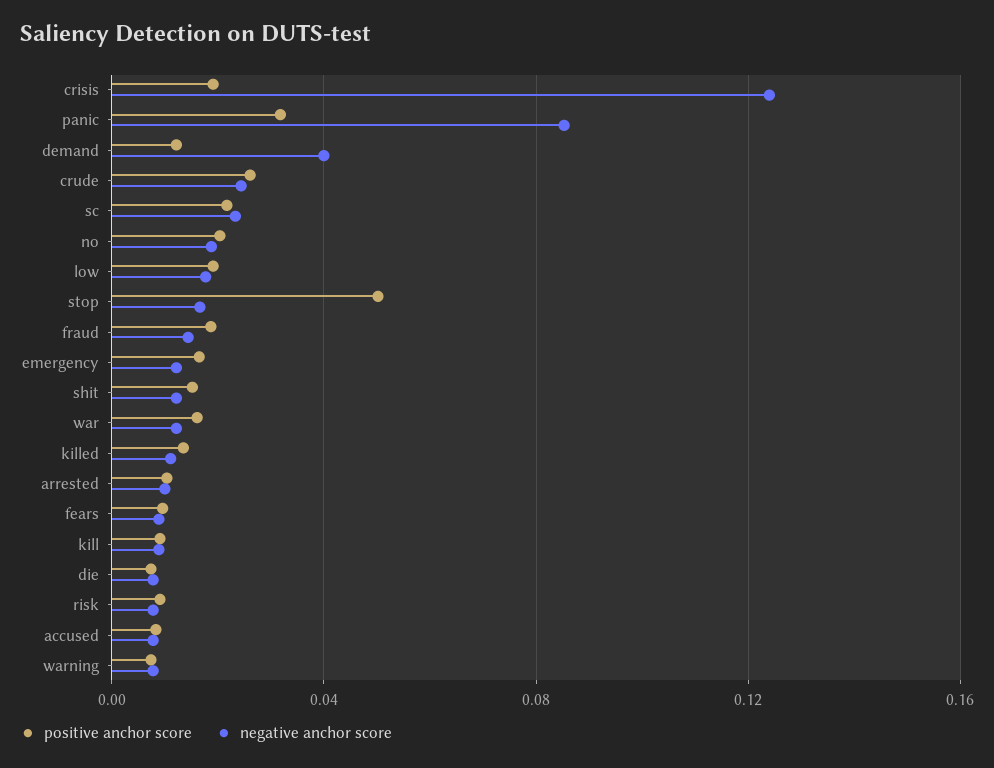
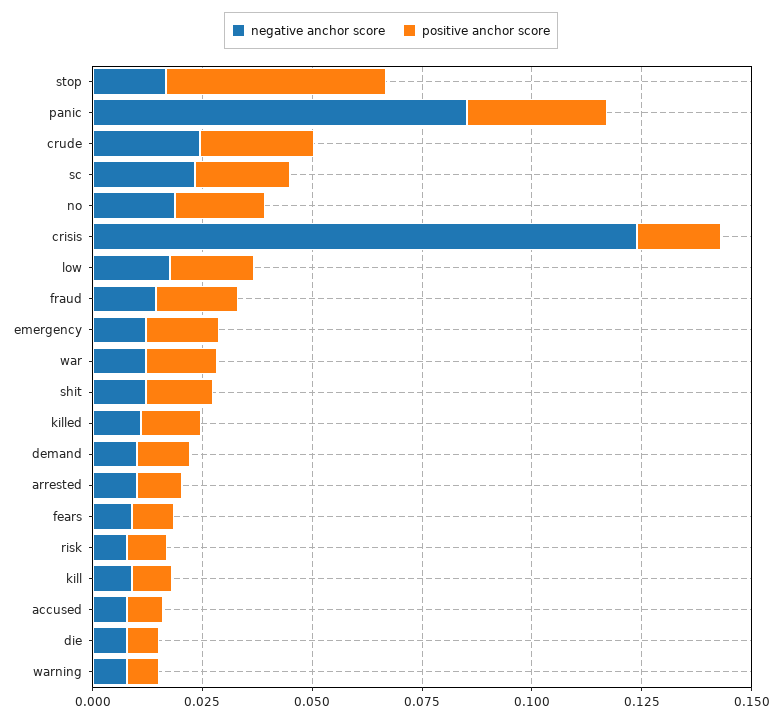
  {
    "positive anchor score": {
      "crisis": 0.02,
      "panic": 0.03,
      "demand": 0.01,
      "crude": 0.025,
      "sc": 0.02,
      "no": 0.02,
      "low": 0.02,
      "stop": 0.05,
      "fraud": 0.02,
      "emergency": 0.015,
      "shit": 0.015,
      "war": 0.015,
      "killed": 0.015,
      "arrested": 0.01,
      "fears": 0.01,
      "kill": 0.01,
      "die": 0.005,
      "risk": 0.01,
      "accused": 0.01,
      "warning": 0.005
    },
    "negative anchor score": {
      "crisis": 0.125,
      "panic": 0.085,
-     "demand": 0.04,
+     "demand": 0.01,
      "crude": 0.025,
      "sc": 0.025,
      "no": 0.02,
      "low": 0.02,
      "stop": 0.015,
      "fraud": 0.015,
      "emergency": 0.01,
      "shit": 0.01,
      "war": 0.01,
      "killed": 0.01,
      "arrested": 0.01,
      "fears": 0.01,
      "kill": 0.01,
      "die": 0.01,
      "risk": 0.01,
      "accused": 0.01,
      "warning": 0.01
    }
  }

